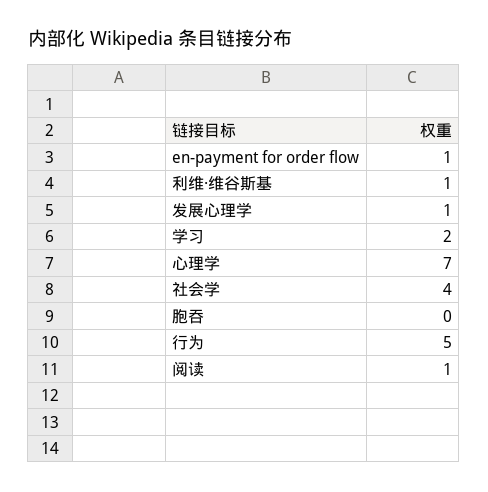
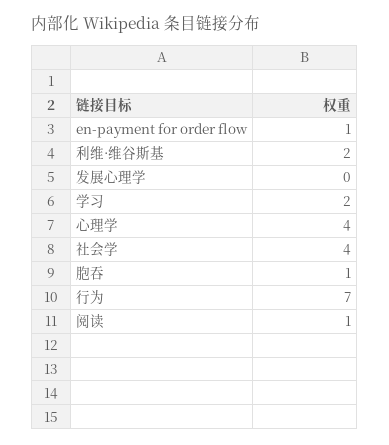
  {
    "en-payment for order flow": 1,
-   "利维·维谷斯基": 1,
+   "利维·维谷斯基": 2,
-   "发展心理学": 1,
+   "发展心理学": 0,
    "学习": 2,
-   "心理学": 7,
+   "心理学": 4,
    "社会学": 4,
-   "胞吞": 0,
+   "胞吞": 1,
-   "行为": 5,
+   "行为": 7,
    "阅读": 1
  }

